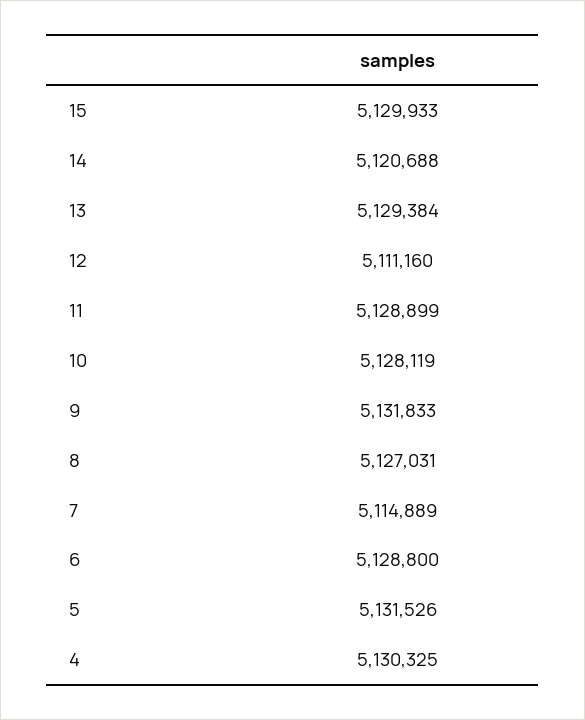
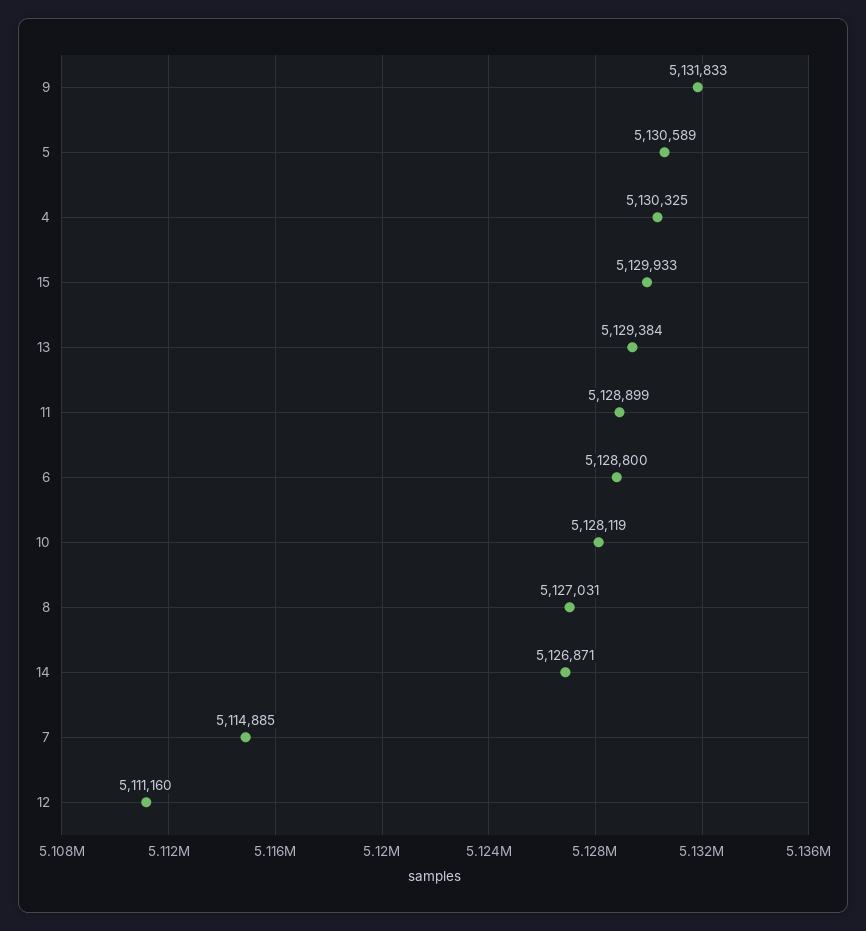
  {
    "15": 5129933,
-   "14": 5120688,
+   "14": 5126871,
    "13": 5129384,
    "12": 5111160,
    "11": 5128899,
    "10": 5128119,
    "9": 5131833,
    "8": 5127031,
-   "7": 5114889,
+   "7": 5114885,
    "6": 5128800,
-   "5": 5131526,
+   "5": 5130589,
    "4": 5130325
  }

